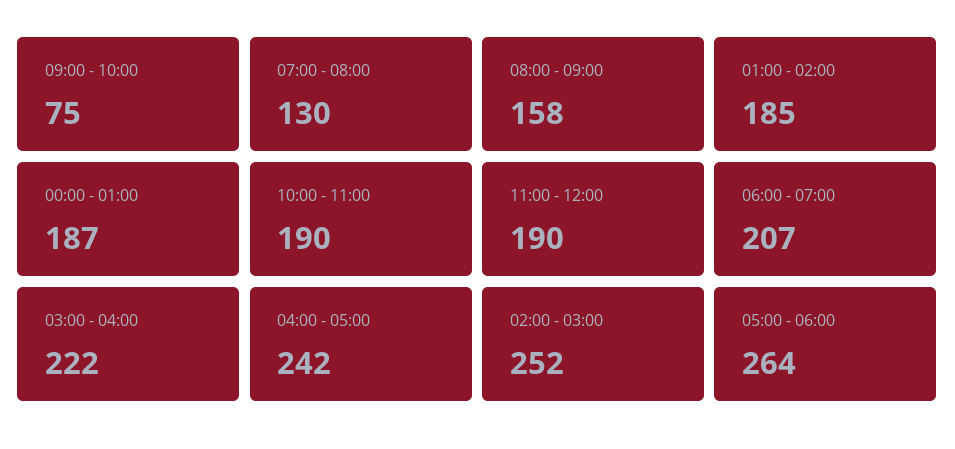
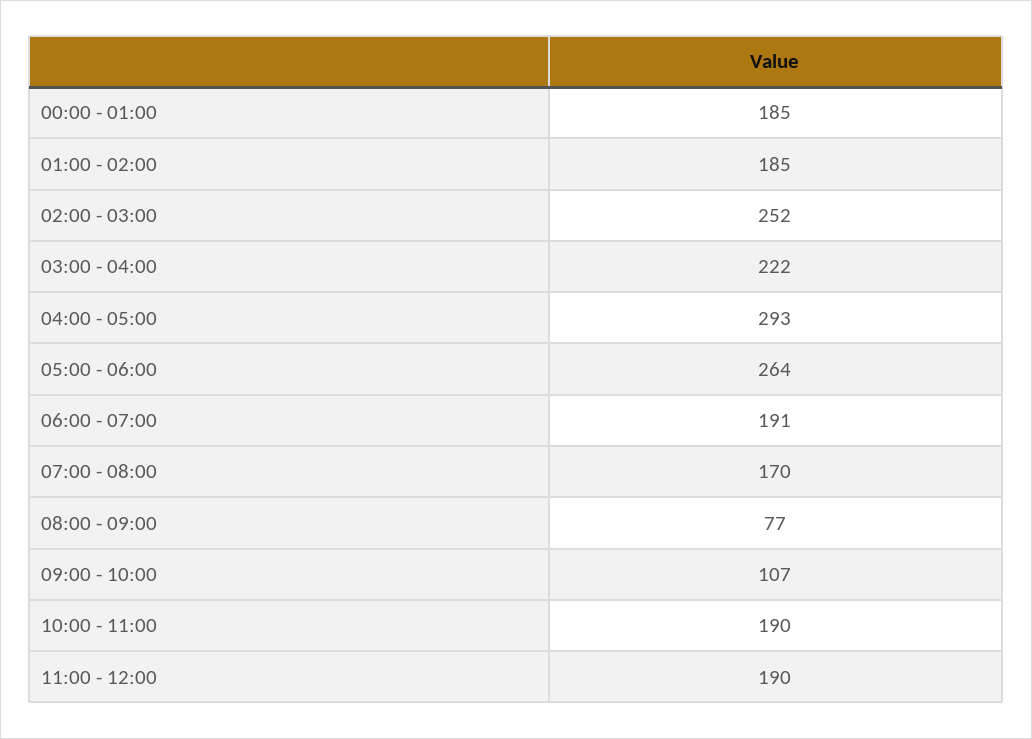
  {
-   "09:00 - 10:00": 75,
+   "09:00 - 10:00": 107,
-   "07:00 - 08:00": 130,
+   "07:00 - 08:00": 170,
-   "08:00 - 09:00": 158,
+   "08:00 - 09:00": 77,
    "01:00 - 02:00": 185,
-   "00:00 - 01:00": 187,
+   "00:00 - 01:00": 185,
    "10:00 - 11:00": 190,
    "11:00 - 12:00": 190,
-   "06:00 - 07:00": 207,
+   "06:00 - 07:00": 191,
    "03:00 - 04:00": 222,
-   "04:00 - 05:00": 242,
+   "04:00 - 05:00": 293,
    "02:00 - 03:00": 252,
    "05:00 - 06:00": 264
  }

